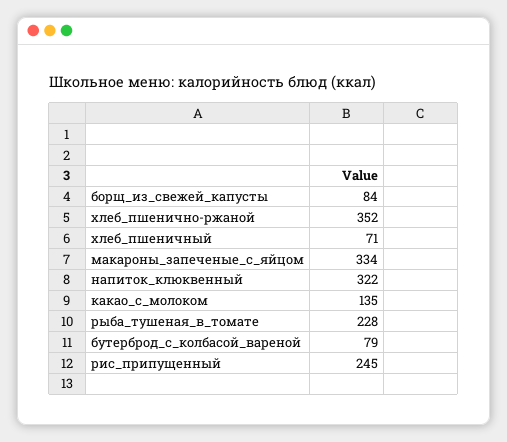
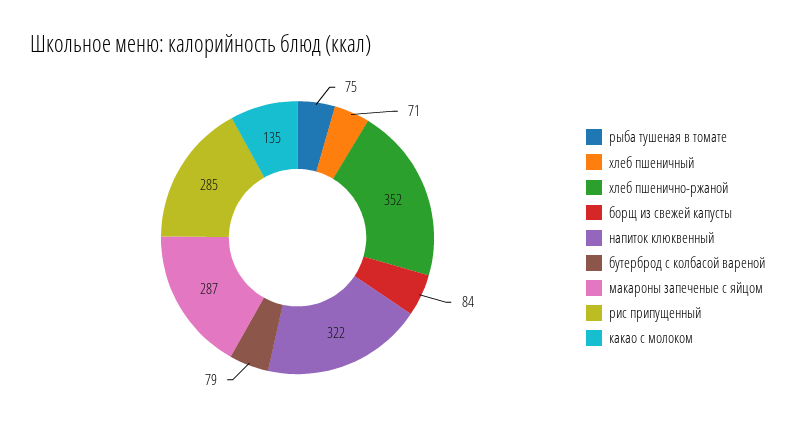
  {
    "борщ_из_свежей_капусты": 84,
    "хлеб_пшенично-ржаной": 352,
    "хлеб_пшеничный": 71,
-   "макароны_запеченые_с_яйцом": 334,
+   "макароны_запеченые_с_яйцом": 287,
    "напиток_клюквенный": 322,
    "какао_с_молоком": 135,
-   "рыба_тушеная_в_томате": 228,
+   "рыба_тушеная_в_томате": 75,
    "бутерброд_с_колбасой_вареной": 79,
-   "рис_припущенный": 245
+   "рис_припущенный": 285
  }

